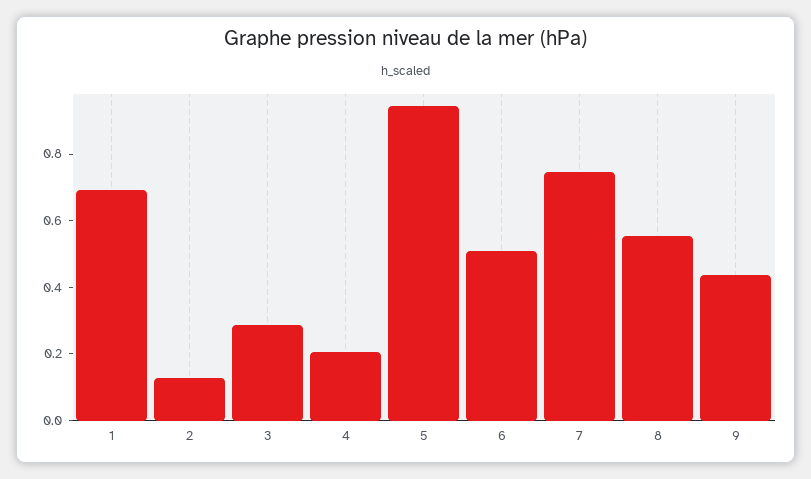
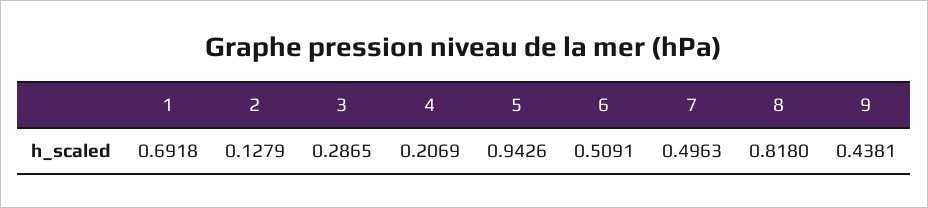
  {
    "1": 0.6918,
    "2": 0.1279,
    "3": 0.2865,
    "4": 0.2069,
    "5": 0.9426,
    "6": 0.5091,
-   "7": 0.75,
+   "7": 0.4963,
-   "8": 0.55,
+   "8": 0.818,
    "9": 0.4381
  }

